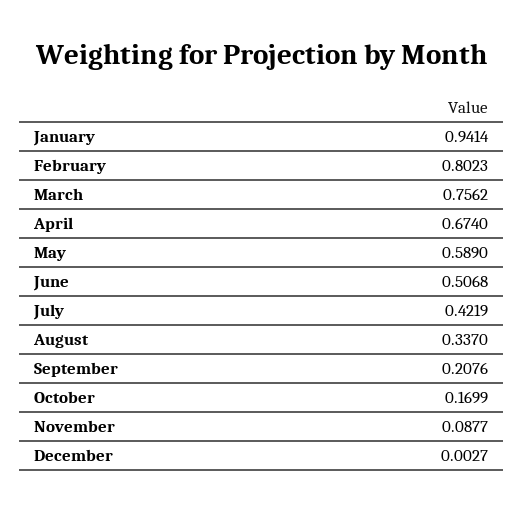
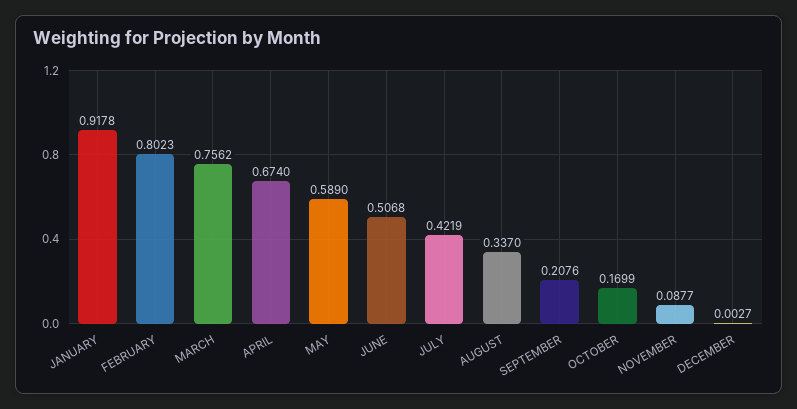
  {
-   "January": 0.9414,
+   "January": 0.9178,
    "February": 0.8023,
    "March": 0.7562,
    "April": 0.674,
    "May": 0.589,
    "June": 0.5068,
    "July": 0.4219,
    "August": 0.337,
    "September": 0.2076,
    "October": 0.1699,
    "November": 0.0877,
    "December": 0.0027
  }

